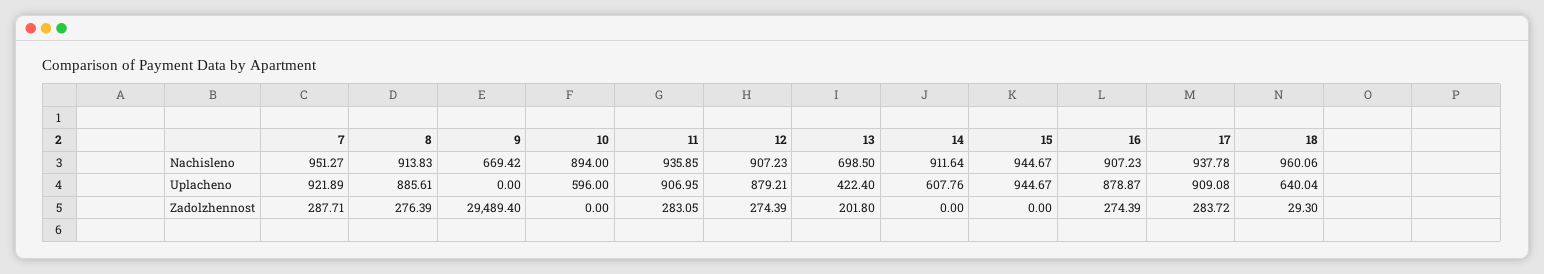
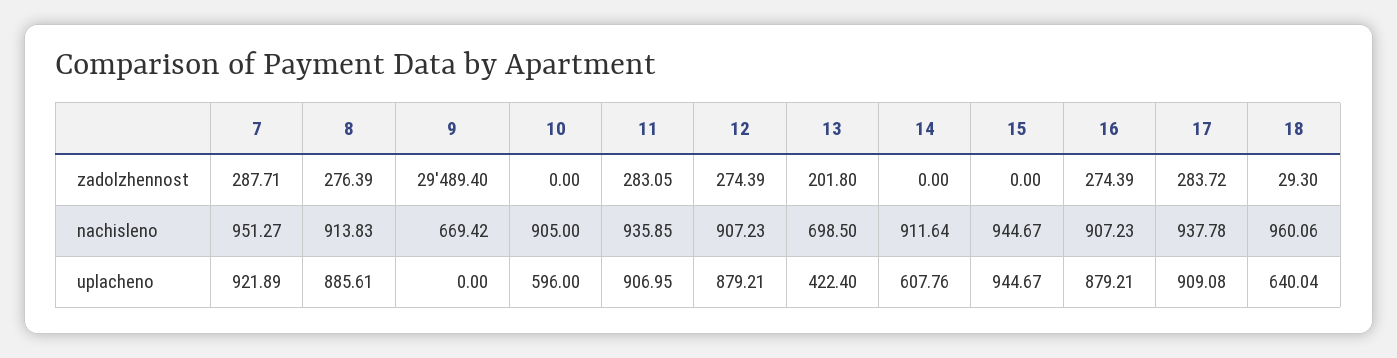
  {
    "7": {
      "Nachisleno": 951.27,
      "Uplacheno": 921.89,
      "Zadolzhennost": 287.71
    },
    "8": {
      "Nachisleno": 913.83,
      "Uplacheno": 885.61,
      "Zadolzhennost": 276.39
    },
    "9": {
      "Nachisleno": 669.42,
      "Uplacheno": 0,
      "Zadolzhennost": 29489.4
    },
    "10": {
-     "Nachisleno": 894,
+     "Nachisleno": 905,
      "Uplacheno": 596,
      "Zadolzhennost": 0
    },
    "11": {
      "Nachisleno": 935.85,
      "Uplacheno": 906.95,
      "Zadolzhennost": 283.05
    },
    "12": {
      "Nachisleno": 907.23,
      "Uplacheno": 879.21,
      "Zadolzhennost": 274.39
    },
    "13": {
      "Nachisleno": 698.5,
      "Uplacheno": 422.4,
      "Zadolzhennost": 201.8
    },
    "14": {
      "Nachisleno": 911.64,
      "Uplacheno": 607.76,
      "Zadolzhennost": 0
    },
    "15": {
      "Nachisleno": 944.67,
      "Uplacheno": 944.67,
      "Zadolzhennost": 0
    },
    "16": {
      "Nachisleno": 907.23,
-     "Uplacheno": 878.87,
+     "Uplacheno": 879.21,
      "Zadolzhennost": 274.39
    },
    "17": {
      "Nachisleno": 937.78,
      "Uplacheno": 909.08,
      "Zadolzhennost": 283.72
    },
    "18": {
      "Nachisleno": 960.06,
      "Uplacheno": 640.04,
      "Zadolzhennost": 29.3
    }
  }

